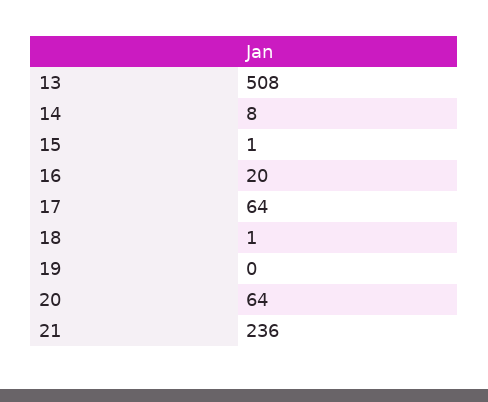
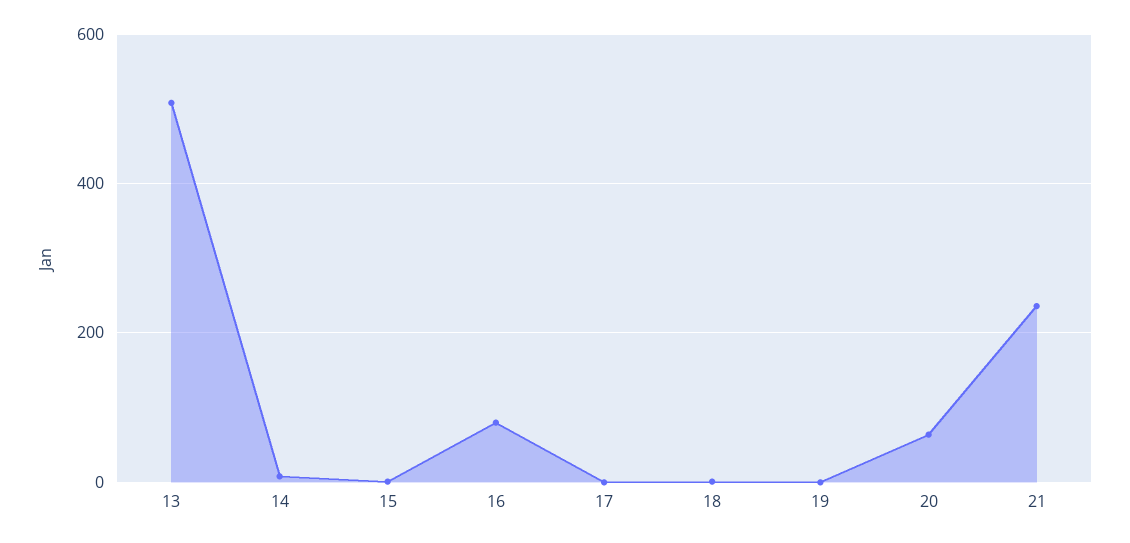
  {
    "13": 508,
    "14": 8,
    "15": 1,
-   "16": 20,
+   "16": 80,
-   "17": 64,
+   "17": 0,
    "18": 1,
    "19": 0,
    "20": 64,
    "21": 236
  }

